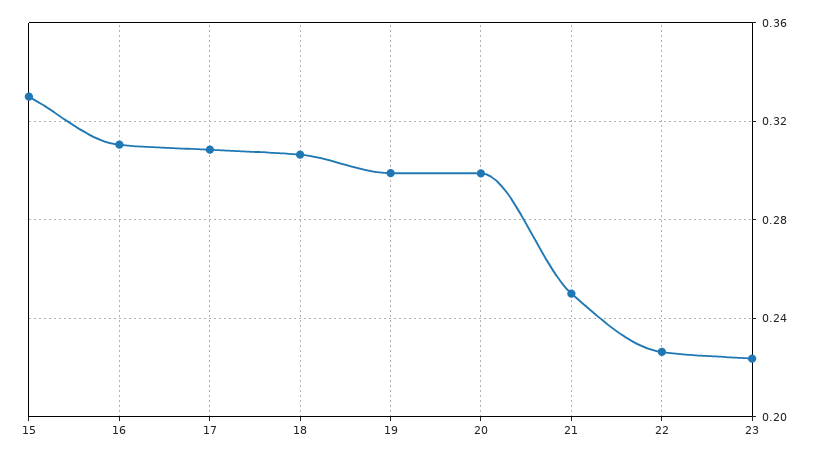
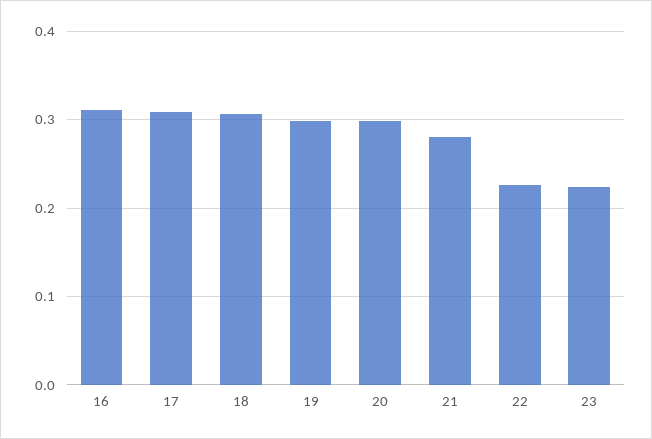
  {
-   "15": 0.33,
    "16": 0.31,
    "17": 0.31,
    "18": 0.305,
    "19": 0.3,
    "20": 0.3,
-   "21": 0.25,
+   "21": 0.28,
    "22": 0.225,
    "23": 0.225
  }

